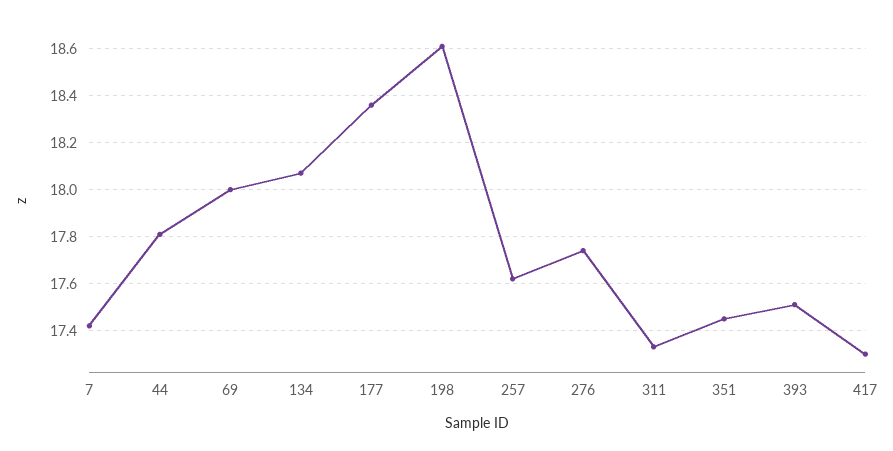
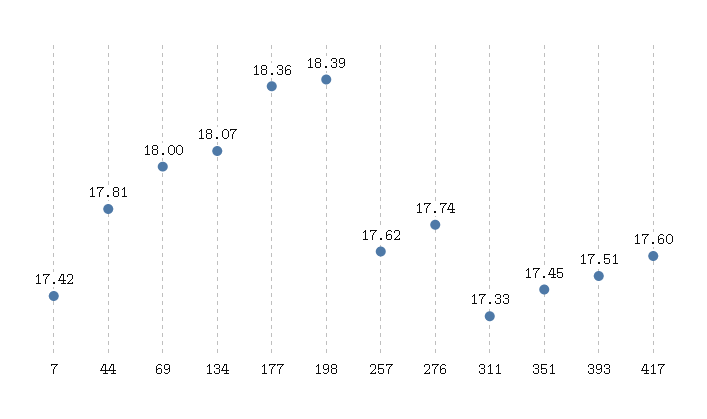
  {
    "7": 17.42,
    "44": 17.81,
    "69": 18,
    "134": 18.07,
    "177": 18.36,
-   "198": 18.6,
+   "198": 18.39,
    "257": 17.62,
    "276": 17.74,
    "311": 17.33,
    "351": 17.45,
    "393": 17.51,
-   "417": 17.3
+   "417": 17.6
  }

